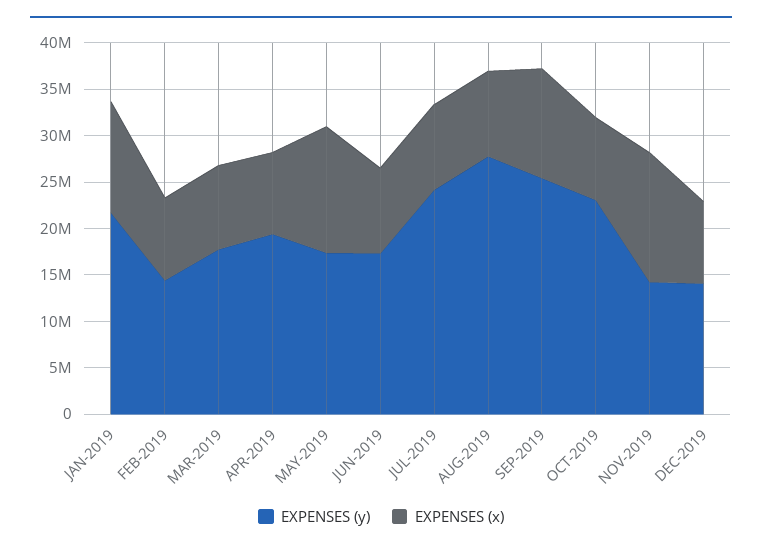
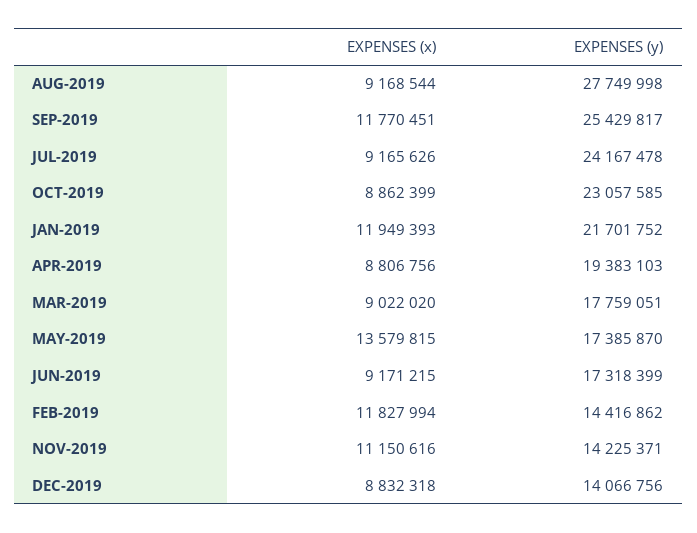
  {
    "EXPENSES (y)": {
      "JAN-2019": 21701752,
      "FEB-2019": 14416862,
      "MAR-2019": 17759051,
      "APR-2019": 19383103,
      "MAY-2019": 17385870,
      "JUN-2019": 17318399,
      "JUL-2019": 24167478,
      "AUG-2019": 27749998,
      "SEP-2019": 25429817,
      "OCT-2019": 23057585,
      "NOV-2019": 14225371,
      "DEC-2019": 14066756
    },
    "EXPENSES (x)": {
      "JAN-2019": 11949393,
-     "FEB-2019": 9000000,
+     "FEB-2019": 11827994,
      "MAR-2019": 9022020,
      "APR-2019": 8806756,
      "MAY-2019": 13579815,
      "JUN-2019": 9171215,
      "JUL-2019": 9165626,
      "AUG-2019": 9168544,
      "SEP-2019": 11770451,
      "OCT-2019": 8862399,
-     "NOV-2019": 14000000,
+     "NOV-2019": 11150616,
      "DEC-2019": 8832318
    }
  }

